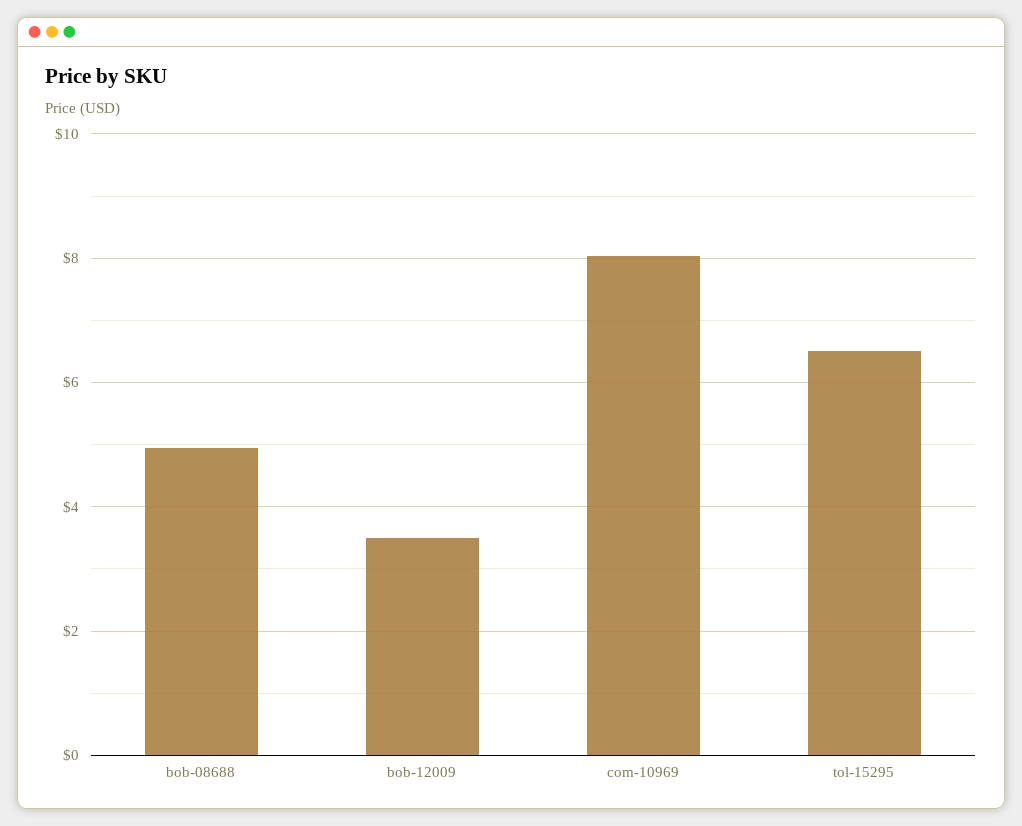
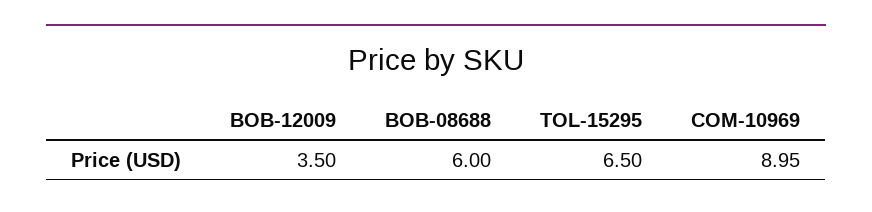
  {
-   "bob-08688": 5,
+   "bob-08688": 6,
    "bob-12009": 3.5,
-   "com-10969": 8,
+   "com-10969": 8.95,
    "tol-15295": 6.5
  }

